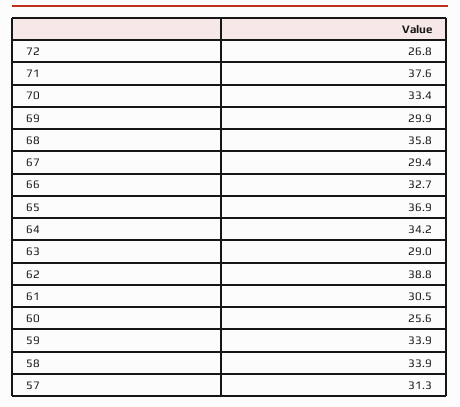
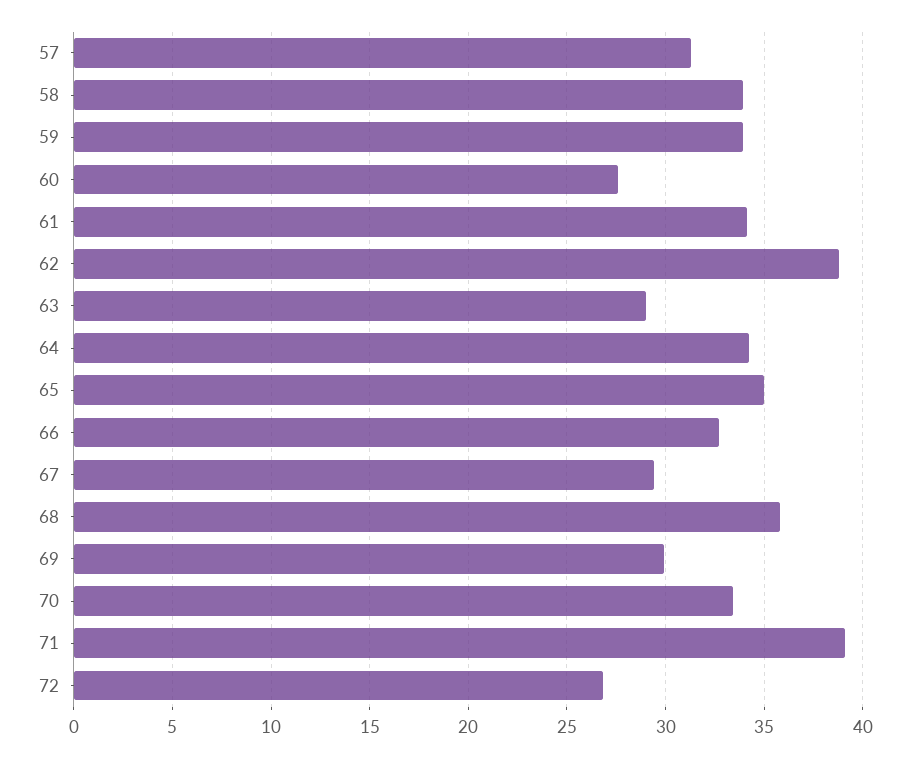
  {
    "72": 26.8,
-   "71": 37.6,
+   "71": 39,
    "70": 33.4,
    "69": 29.9,
    "68": 35.8,
    "67": 29.4,
    "66": 32.7,
-   "65": 36.9,
+   "65": 35,
    "64": 34.2,
    "63": 29,
    "62": 38.8,
-   "61": 30.5,
+   "61": 34,
-   "60": 25.6,
+   "60": 27.5,
    "59": 33.9,
    "58": 33.9,
    "57": 31.3
  }

